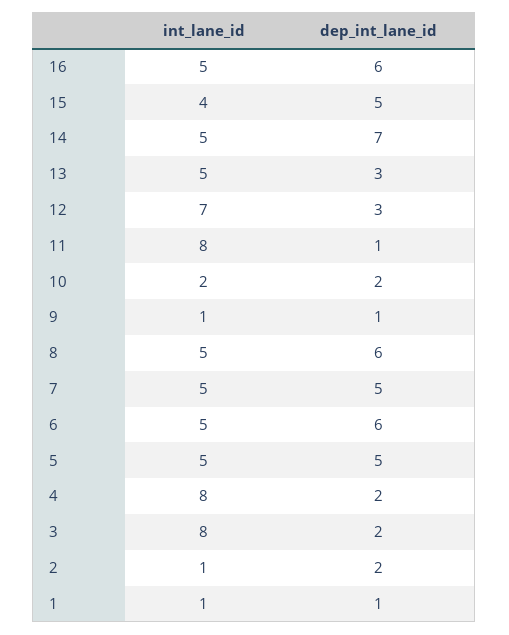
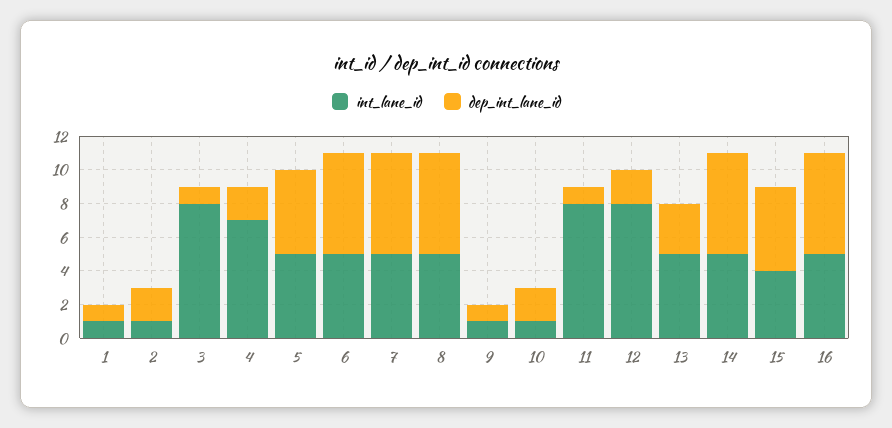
  {
    "int_lane_id": {
      "16": 5,
      "15": 4,
      "14": 5,
      "13": 5,
-     "12": 7,
+     "12": 8,
      "11": 8,
-     "10": 2,
+     "10": 1,
      "9": 1,
      "8": 5,
      "7": 5,
      "6": 5,
      "5": 5,
-     "4": 8,
+     "4": 7,
      "3": 8,
      "2": 1,
      "1": 1
    },
    "dep_int_lane_id": {
      "16": 6,
      "15": 5,
-     "14": 7,
+     "14": 6,
      "13": 3,
-     "12": 3,
+     "12": 2,
      "11": 1,
      "10": 2,
      "9": 1,
      "8": 6,
-     "7": 5,
+     "7": 6,
      "6": 6,
      "5": 5,
      "4": 2,
-     "3": 2,
+     "3": 1,
      "2": 2,
      "1": 1
    }
  }

